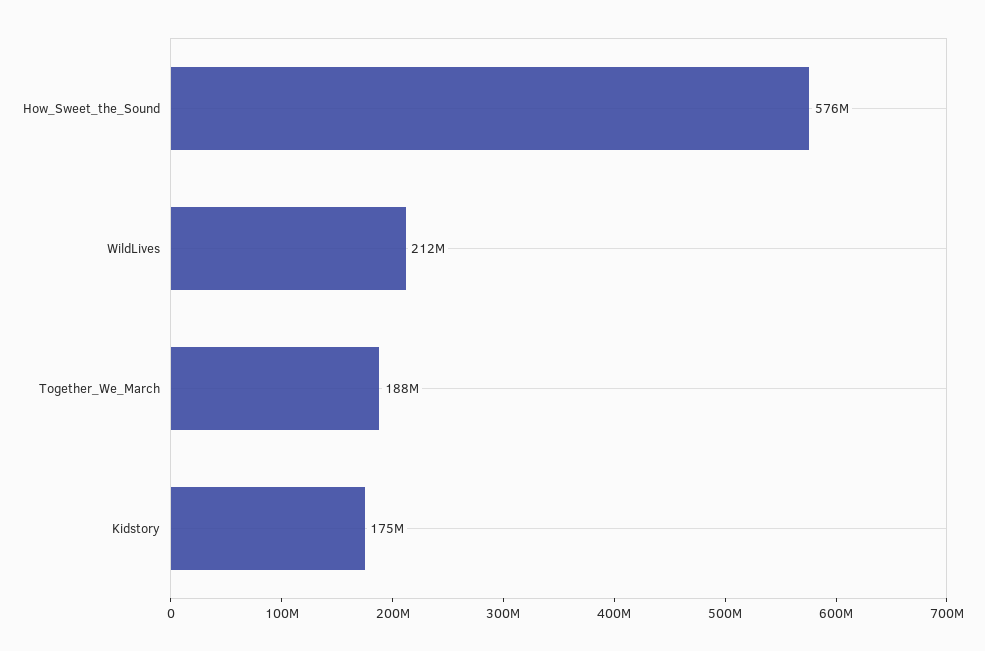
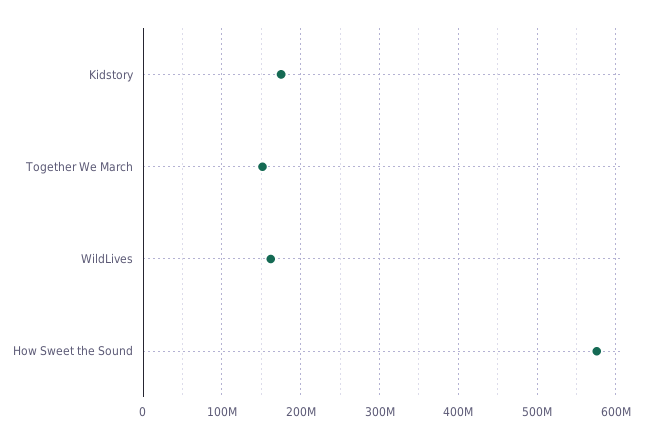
  {
    "How_Sweet_the_Sound": 576000000,
-   "WildLives": 212000000,
+   "WildLives": 160000000,
-   "Together_We_March": 188000000,
+   "Together_We_March": 150000000,
    "Kidstory": 175000000
  }

